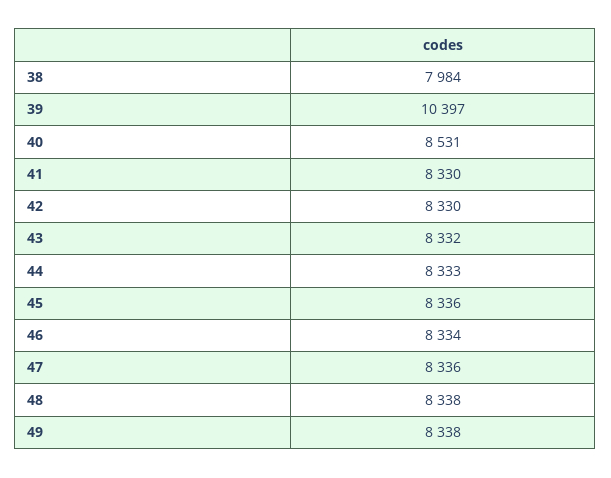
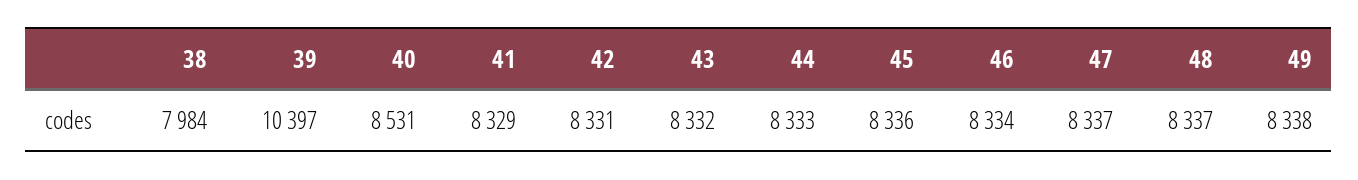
  {
    "38": 7984,
    "39": 10397,
    "40": 8531,
-   "41": 8330,
+   "41": 8329,
-   "42": 8330,
+   "42": 8331,
    "43": 8332,
    "44": 8333,
    "45": 8336,
    "46": 8334,
-   "47": 8336,
+   "47": 8337,
-   "48": 8338,
+   "48": 8337,
    "49": 8338
  }

